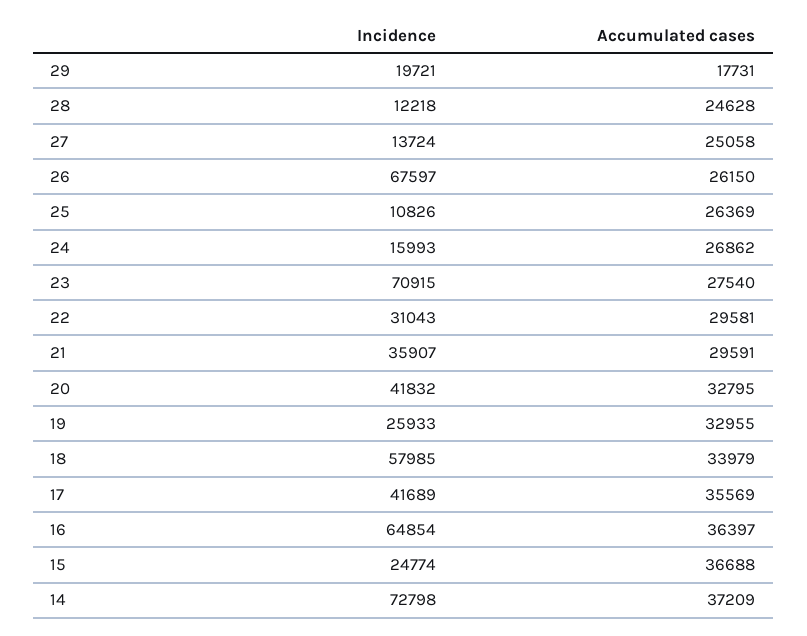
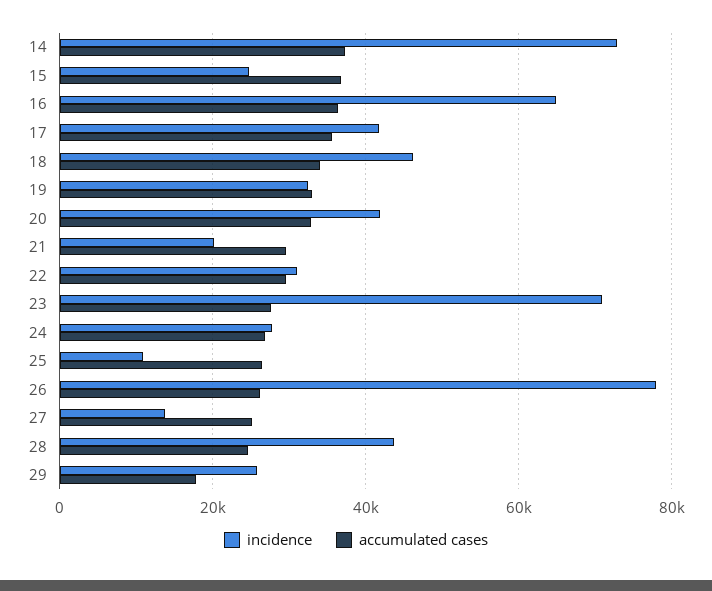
  {
    "Incidence": {
-     "29": 19721,
+     "29": 26000,
-     "28": 12218,
+     "28": 44000,
      "27": 13724,
-     "26": 67597,
+     "26": 78000,
      "25": 10826,
-     "24": 15993,
+     "24": 28000,
      "23": 70915,
      "22": 31043,
-     "21": 35907,
+     "21": 20000,
      "20": 41832,
-     "19": 25933,
+     "19": 32000,
-     "18": 57985,
+     "18": 46000,
      "17": 41689,
      "16": 64854,
      "15": 24774,
      "14": 72798
    },
    "Accumulated cases": {
      "29": 17731,
      "28": 24628,
      "27": 25058,
      "26": 26150,
      "25": 26369,
      "24": 26862,
      "23": 27540,
      "22": 29581,
      "21": 29591,
      "20": 32795,
      "19": 32955,
      "18": 33979,
      "17": 35569,
      "16": 36397,
      "15": 36688,
      "14": 37209
    }
  }

